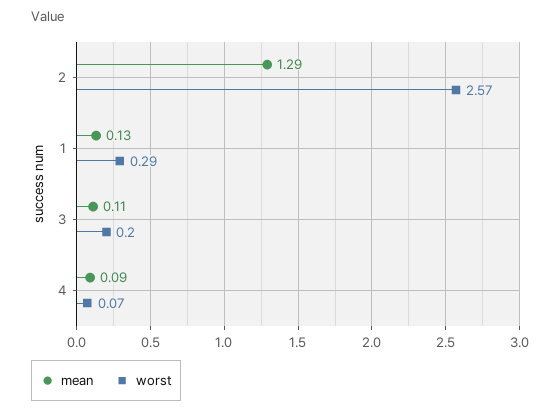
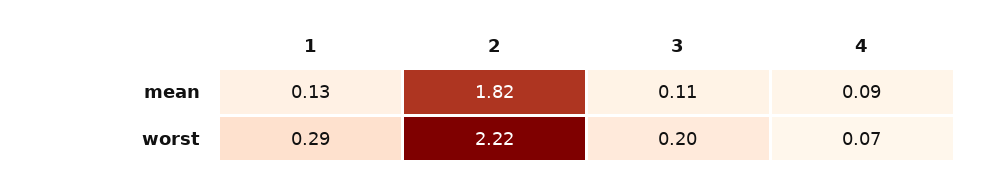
  {
    "mean": {
-     "2": 1.29,
+     "2": 1.82,
      "1": 0.13,
      "3": 0.11,
      "4": 0.09
    },
    "worst": {
-     "2": 2.57,
+     "2": 2.22,
      "1": 0.29,
      "3": 0.2,
      "4": 0.07
    }
  }

